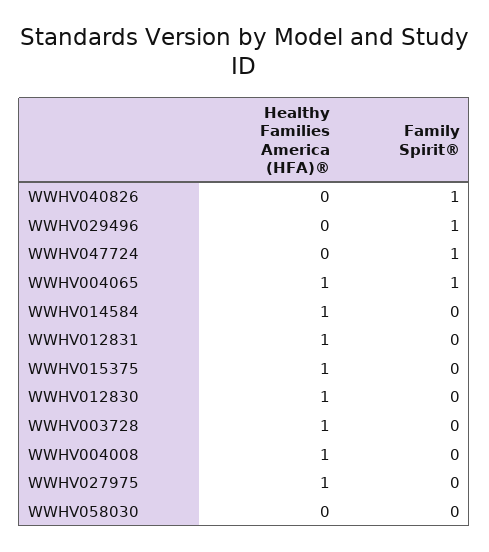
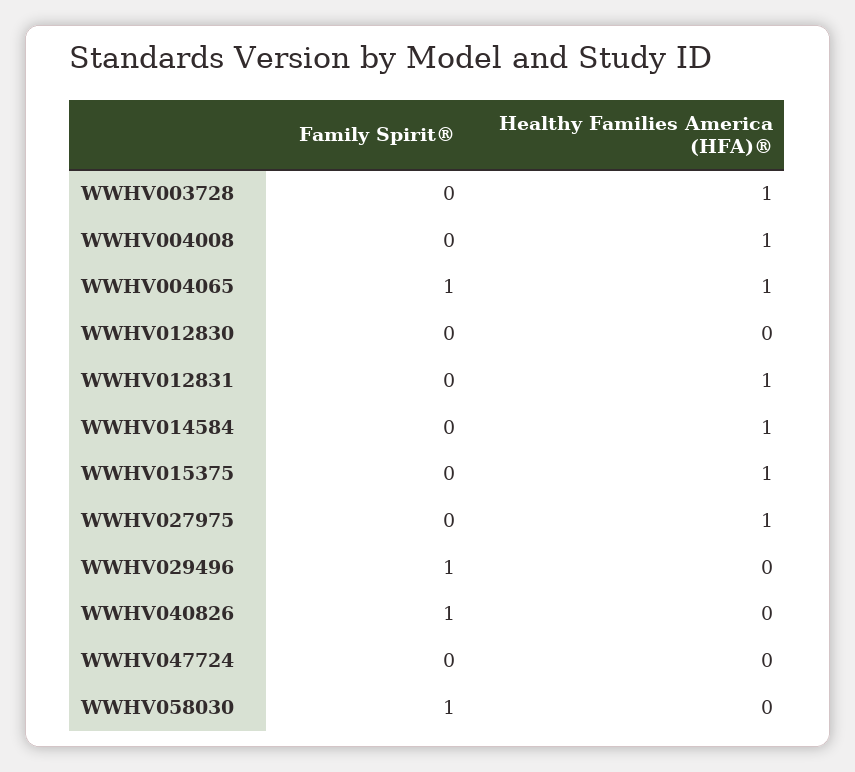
  {
    "Healthy Families America (HFA)®": {
      "WWHV040826": 0,
      "WWHV029496": 0,
      "WWHV047724": 0,
      "WWHV004065": 1,
      "WWHV014584": 1,
      "WWHV012831": 1,
      "WWHV015375": 1,
-     "WWHV012830": 1,
+     "WWHV012830": 0,
      "WWHV003728": 1,
      "WWHV004008": 1,
      "WWHV027975": 1,
      "WWHV058030": 0
    },
    "Family Spirit®": {
      "WWHV040826": 1,
      "WWHV029496": 1,
-     "WWHV047724": 1,
+     "WWHV047724": 0,
      "WWHV004065": 1,
      "WWHV014584": 0,
      "WWHV012831": 0,
      "WWHV015375": 0,
      "WWHV012830": 0,
      "WWHV003728": 0,
      "WWHV004008": 0,
      "WWHV027975": 0,
-     "WWHV058030": 0
+     "WWHV058030": 1
    }
  }

